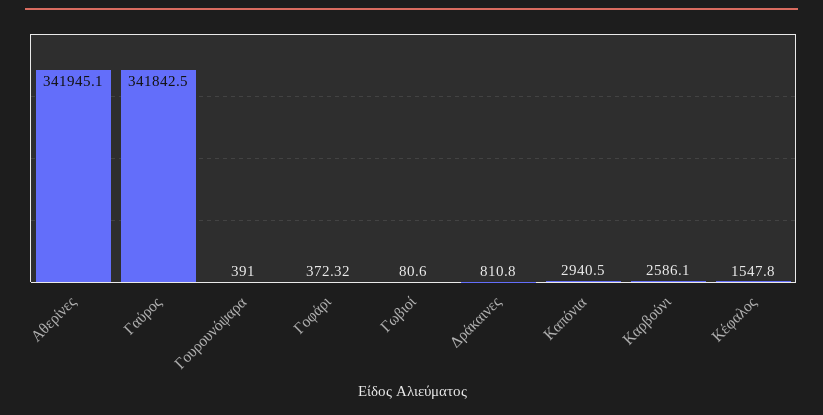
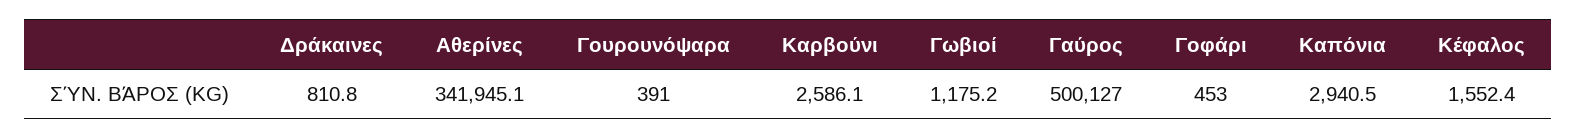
  {
    "Αθερίνες": 341945.1,
-   "Γαύρος": 341842.5,
+   "Γαύρος": 500127,
    "Γουρουνόψαρα": 391,
-   "Γοφάρι": 372.32,
+   "Γοφάρι": 453,
-   "Γωβιοί": 80.6,
+   "Γωβιοί": 1175.2,
    "Δράκαινες": 810.8,
    "Καπόνια": 2940.5,
    "Καρβούνι": 2586.1,
-   "Κέφαλος": 1547.8
+   "Κέφαλος": 1552.4
  }

